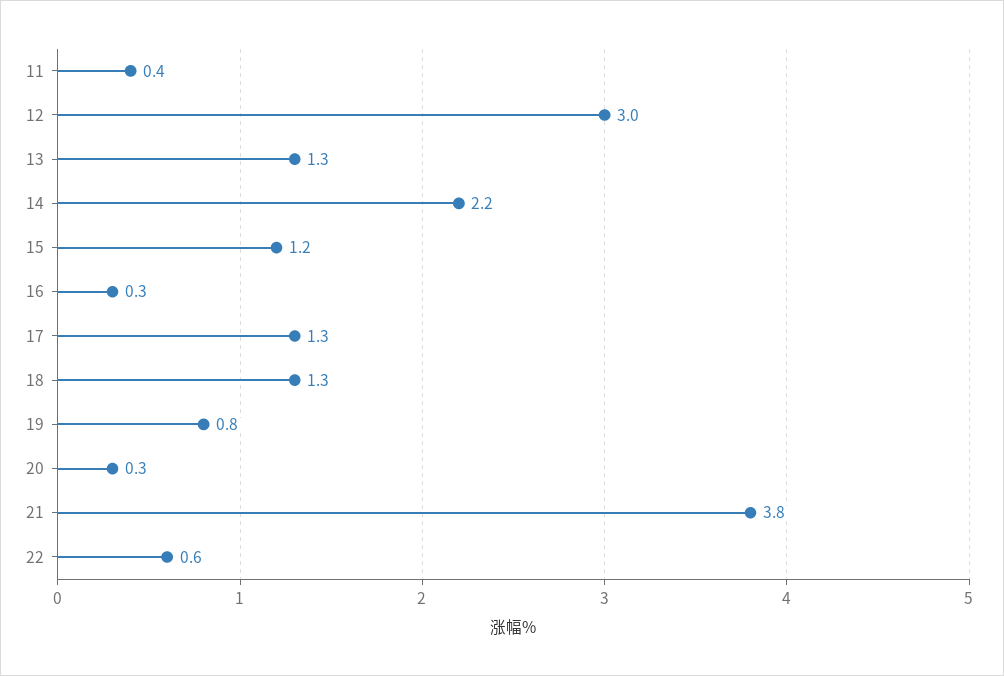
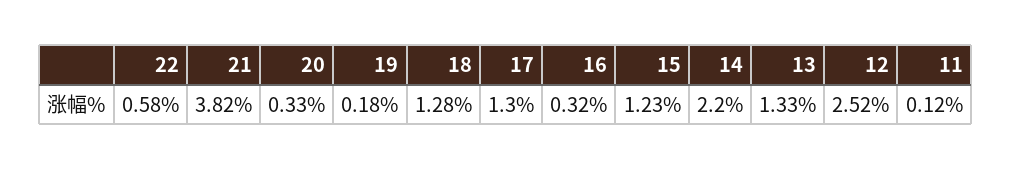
  {
-   "11": 0.4,
+   "11": 0.12,
-   "12": 3,
+   "12": 2.52,
    "13": 1.33,
    "14": 2.2,
    "15": 1.23,
    "16": 0.32,
    "17": 1.3,
    "18": 1.28,
-   "19": 0.8,
+   "19": 0.18,
    "20": 0.33,
    "21": 3.82,
    "22": 0.58
  }

